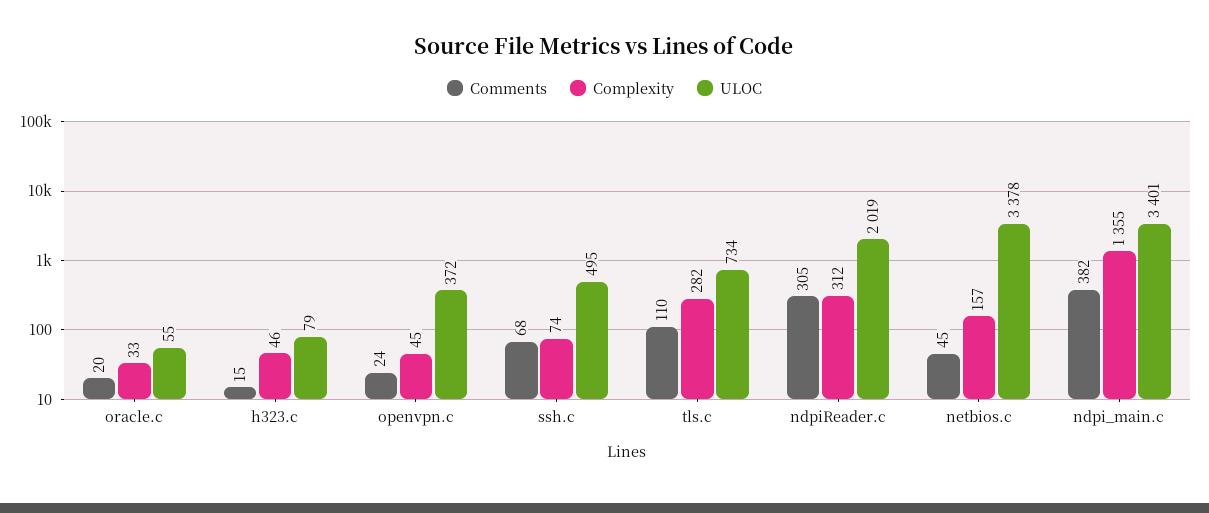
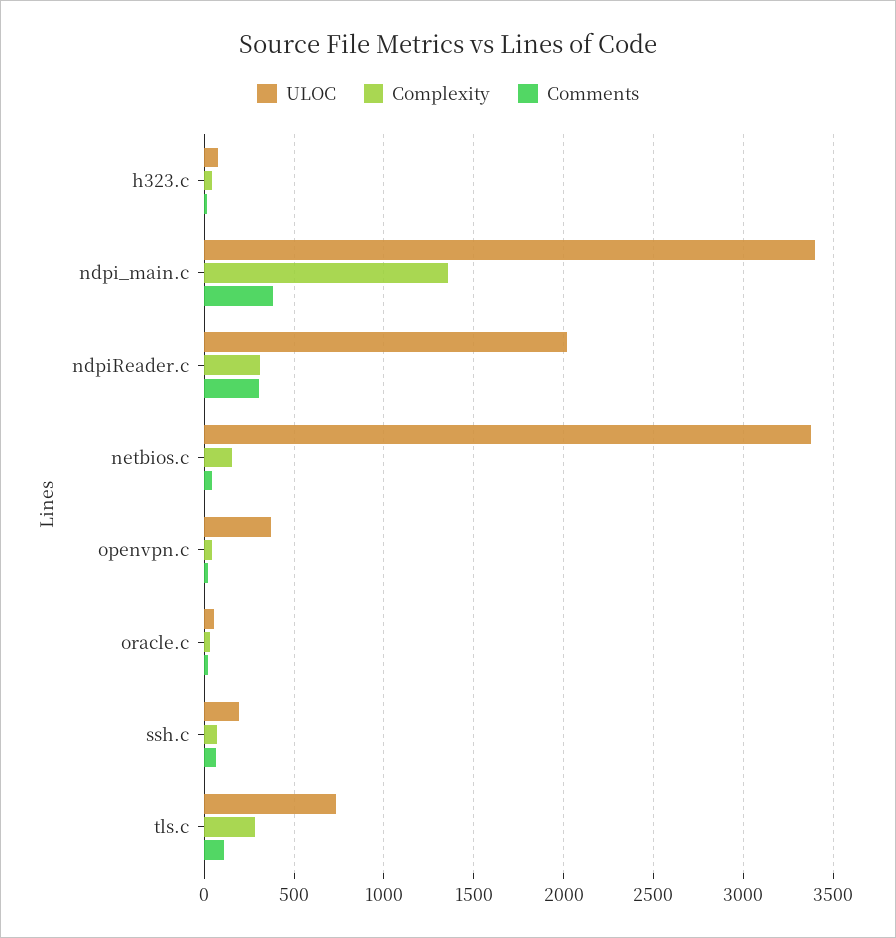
  {
    "Comments": {
      "oracle.c": 20,
      "h323.c": 15,
      "openvpn.c": 24,
      "ssh.c": 68,
      "tls.c": 110,
      "ndpiReader.c": 305,
      "netbios.c": 45,
      "ndpi_main.c": 382
    },
    "Complexity": {
      "oracle.c": 33,
      "h323.c": 46,
      "openvpn.c": 45,
      "ssh.c": 74,
      "tls.c": 282,
      "ndpiReader.c": 312,
      "netbios.c": 157,
      "ndpi_main.c": 1355
    },
    "ULOC": {
      "oracle.c": 55,
      "h323.c": 79,
      "openvpn.c": 372,
-     "ssh.c": 495,
+     "ssh.c": 200,
      "tls.c": 734,
      "ndpiReader.c": 2019,
      "netbios.c": 3378,
      "ndpi_main.c": 3401
    }
  }

